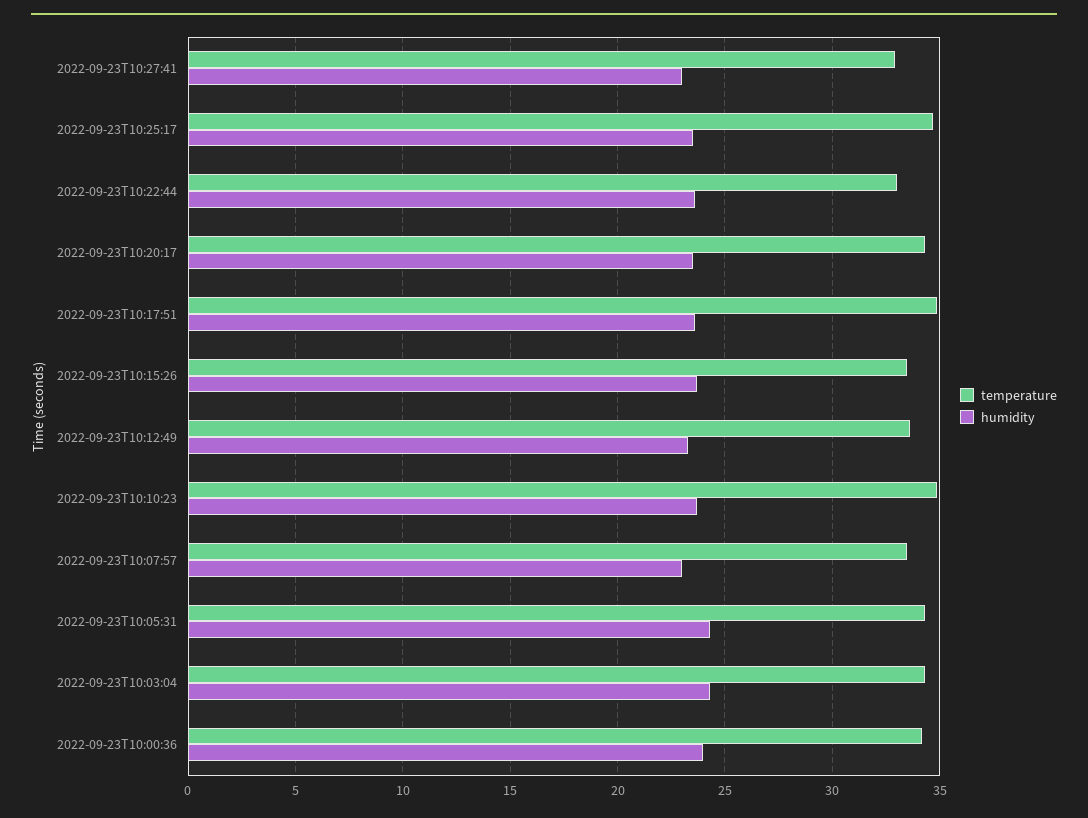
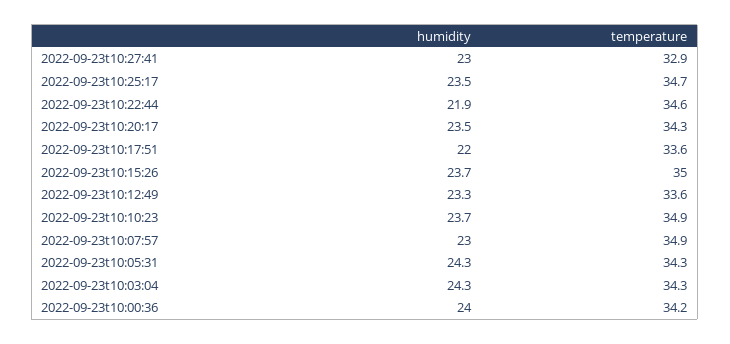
  {
    "temperature": {
      "2022-09-23T10:27:41": 32.9,
      "2022-09-23T10:25:17": 34.7,
-     "2022-09-23T10:22:44": 33,
+     "2022-09-23T10:22:44": 34.6,
      "2022-09-23T10:20:17": 34.3,
-     "2022-09-23T10:17:51": 35,
+     "2022-09-23T10:17:51": 33.6,
-     "2022-09-23T10:15:26": 33.5,
+     "2022-09-23T10:15:26": 35,
      "2022-09-23T10:12:49": 33.6,
      "2022-09-23T10:10:23": 34.9,
-     "2022-09-23T10:07:57": 33.5,
+     "2022-09-23T10:07:57": 34.9,
      "2022-09-23T10:05:31": 34.3,
      "2022-09-23T10:03:04": 34.3,
      "2022-09-23T10:00:36": 34.2
    },
    "humidity": {
      "2022-09-23T10:27:41": 23,
      "2022-09-23T10:25:17": 23.5,
-     "2022-09-23T10:22:44": 23.5,
+     "2022-09-23T10:22:44": 21.9,
      "2022-09-23T10:20:17": 23.5,
-     "2022-09-23T10:17:51": 23.5,
+     "2022-09-23T10:17:51": 22,
      "2022-09-23T10:15:26": 23.7,
      "2022-09-23T10:12:49": 23.3,
      "2022-09-23T10:10:23": 23.7,
      "2022-09-23T10:07:57": 23,
      "2022-09-23T10:05:31": 24.3,
      "2022-09-23T10:03:04": 24.3,
      "2022-09-23T10:00:36": 24
    }
  }

